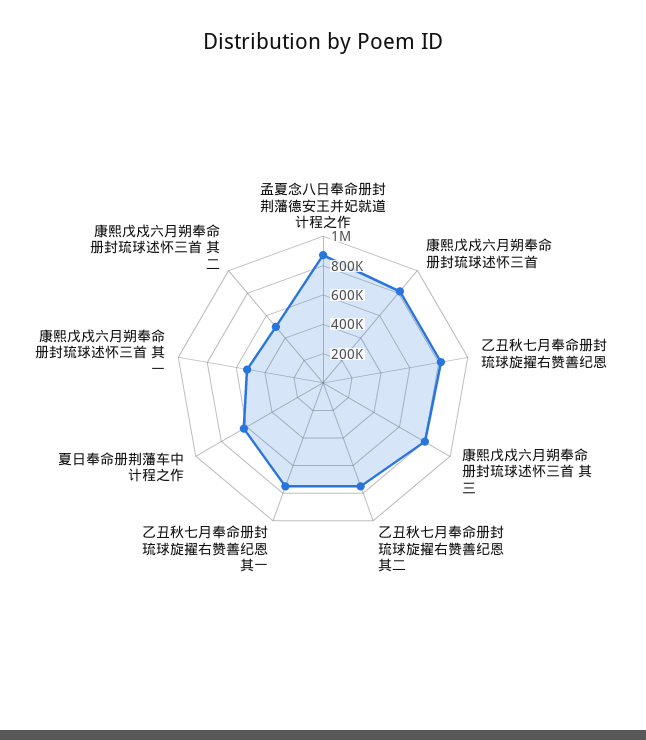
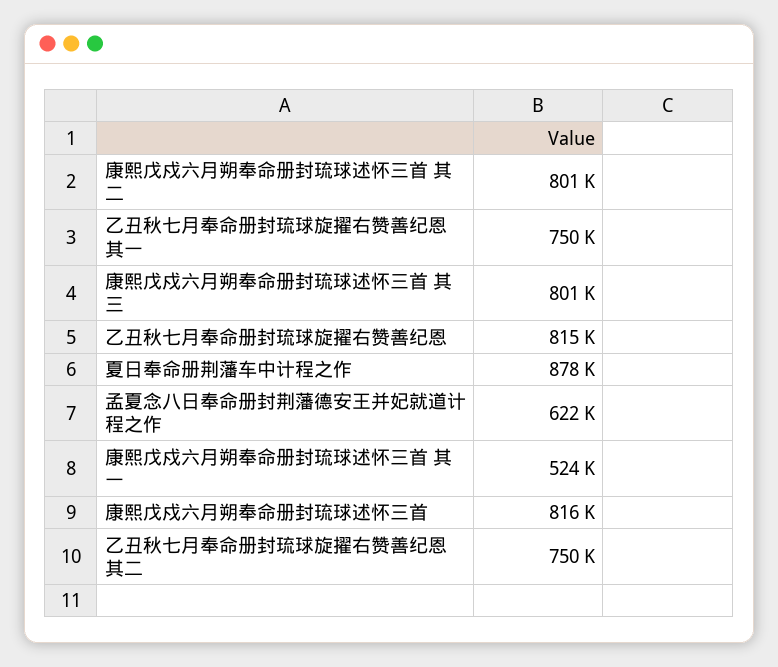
  {
-   "孟夏念八日奉命册封荆藩德安王并妃就道计程之作": 900000,
+   "孟夏念八日奉命册封荆藩德安王并妃就道计程之作": 622000,
    "康熙戊戍六月朔奉命册封琉球述怀三首": 816000,
    "乙丑秋七月奉命册封琉球旋擢右赞善纪恩": 815000,
    "康熙戊戍六月朔奉命册封琉球述怀三首 其三": 801000,
    "乙丑秋七月奉命册封琉球旋擢右赞善纪恩 其二": 750000,
    "乙丑秋七月奉命册封琉球旋擢右赞善纪恩 其一": 750000,
-   "夏日奉命册荆藩车中计程之作": 600000,
+   "夏日奉命册荆藩车中计程之作": 878000,
    "康熙戊戍六月朔奉命册封琉球述怀三首 其一": 524000,
-   "康熙戊戍六月朔奉命册封琉球述怀三首 其二": 500000
+   "康熙戊戍六月朔奉命册封琉球述怀三首 其二": 801000
  }

